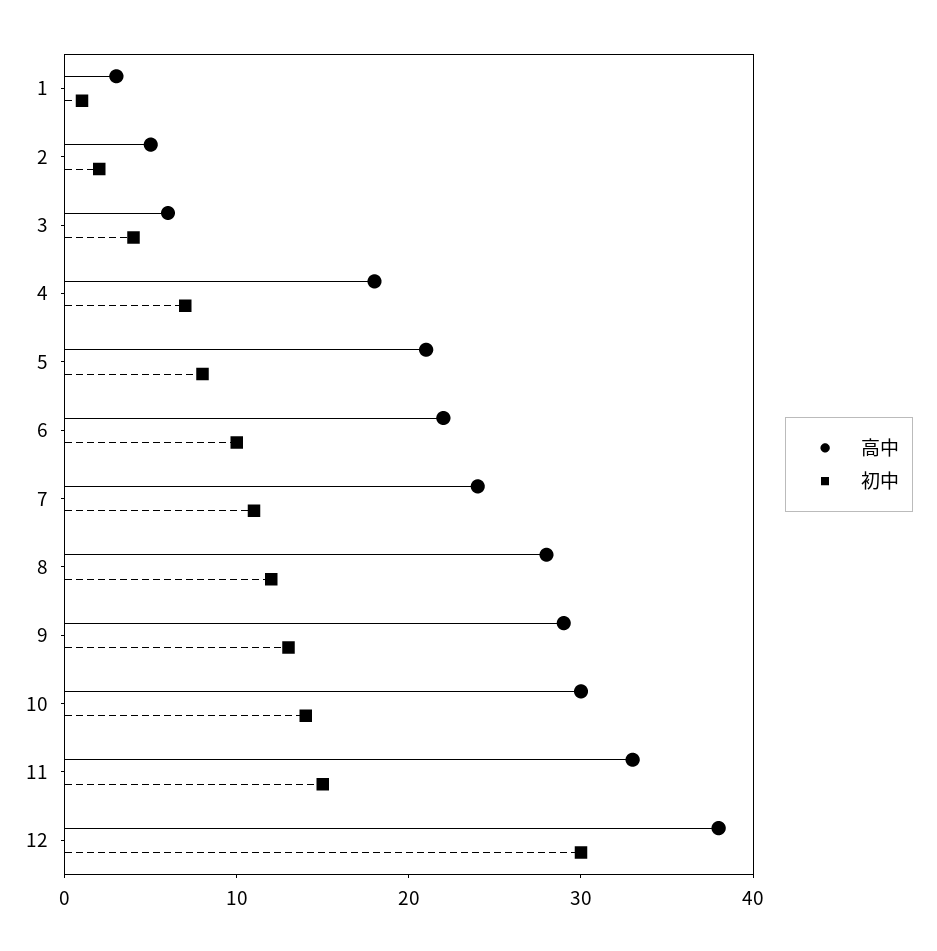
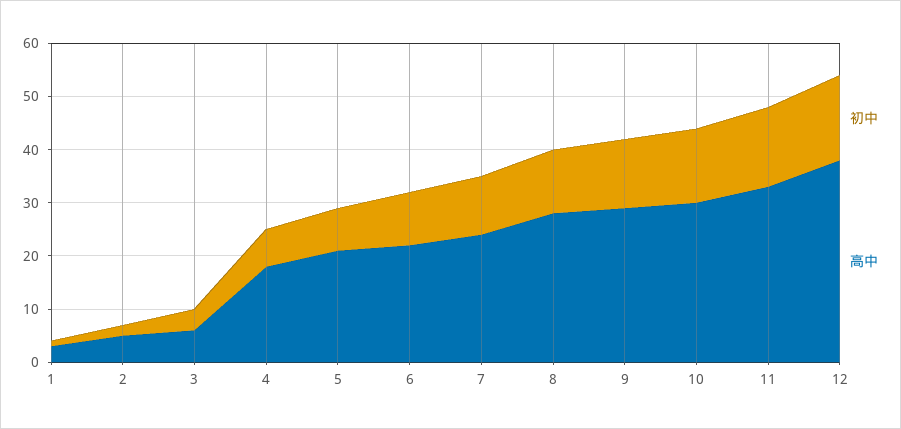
  {
    "高中": {
      "1": 3,
      "2": 5,
      "3": 6,
      "4": 18,
      "5": 21,
      "6": 22,
      "7": 24,
      "8": 28,
      "9": 29,
      "10": 30,
      "11": 33,
      "12": 38
    },
    "初中": {
      "1": 1,
      "2": 2,
      "3": 4,
      "4": 7,
      "5": 8,
      "6": 10,
      "7": 11,
      "8": 12,
      "9": 13,
      "10": 14,
      "11": 15,
-     "12": 30
+     "12": 15
    }
  }

